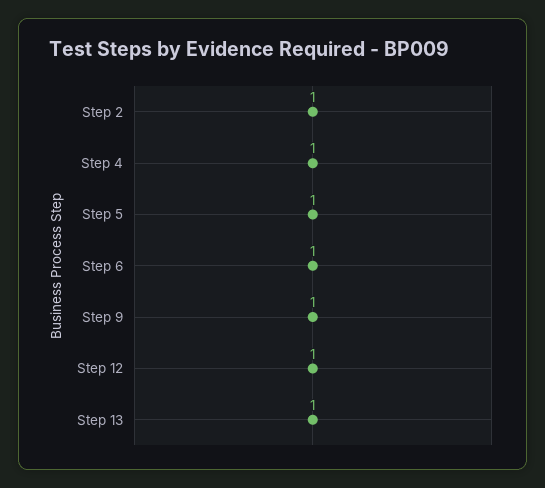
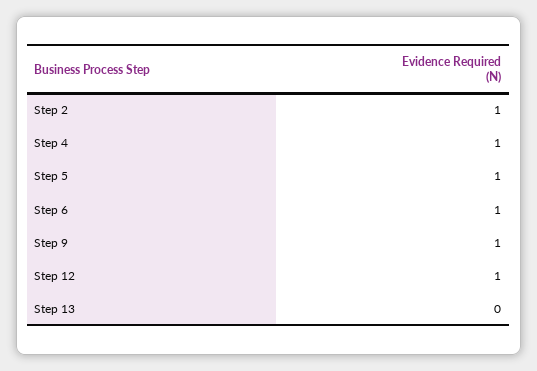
  {
    "Step 2": 1,
    "Step 4": 1,
    "Step 5": 1,
    "Step 6": 1,
    "Step 9": 1,
    "Step 12": 1,
-   "Step 13": 1
+   "Step 13": 0
  }

